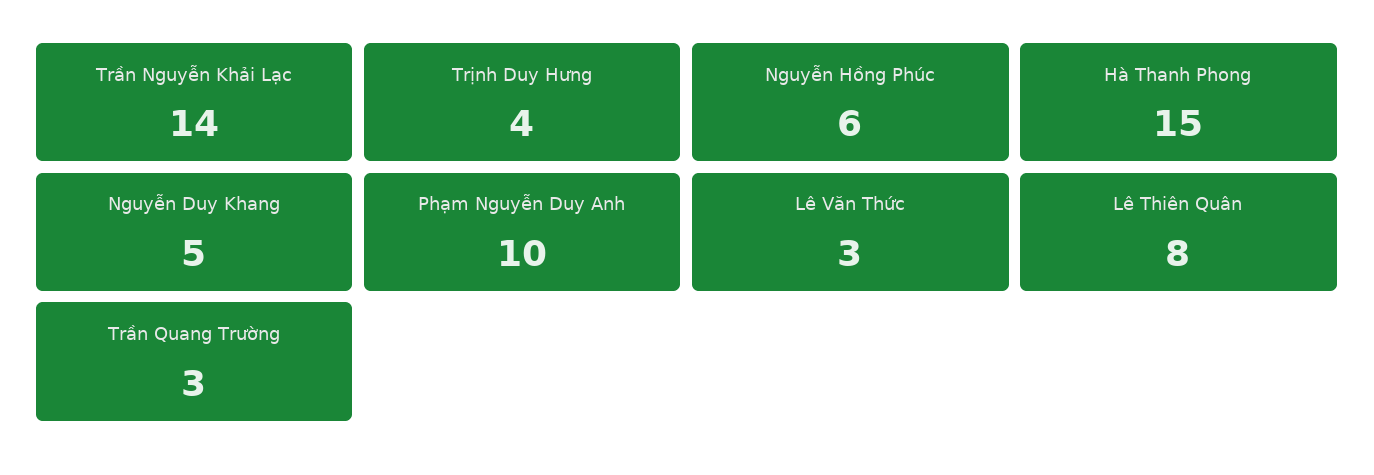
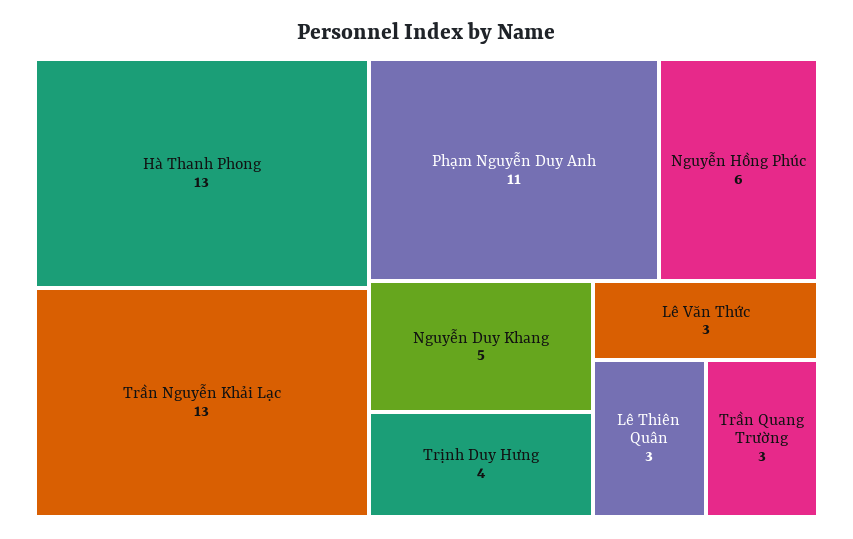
  {
-   "Trần Nguyễn Khải Lạc": 14,
+   "Trần Nguyễn Khải Lạc": 13,
    "Trịnh Duy Hưng": 4,
    "Nguyễn Hồng Phúc": 6,
-   "Hà Thanh Phong": 15,
+   "Hà Thanh Phong": 13,
    "Nguyễn Duy Khang": 5,
-   "Phạm Nguyễn Duy Anh": 10,
+   "Phạm Nguyễn Duy Anh": 11,
    "Lê Văn Thức": 3,
-   "Lê Thiên Quân": 8,
+   "Lê Thiên Quân": 3,
    "Trần Quang Trường": 3
  }

